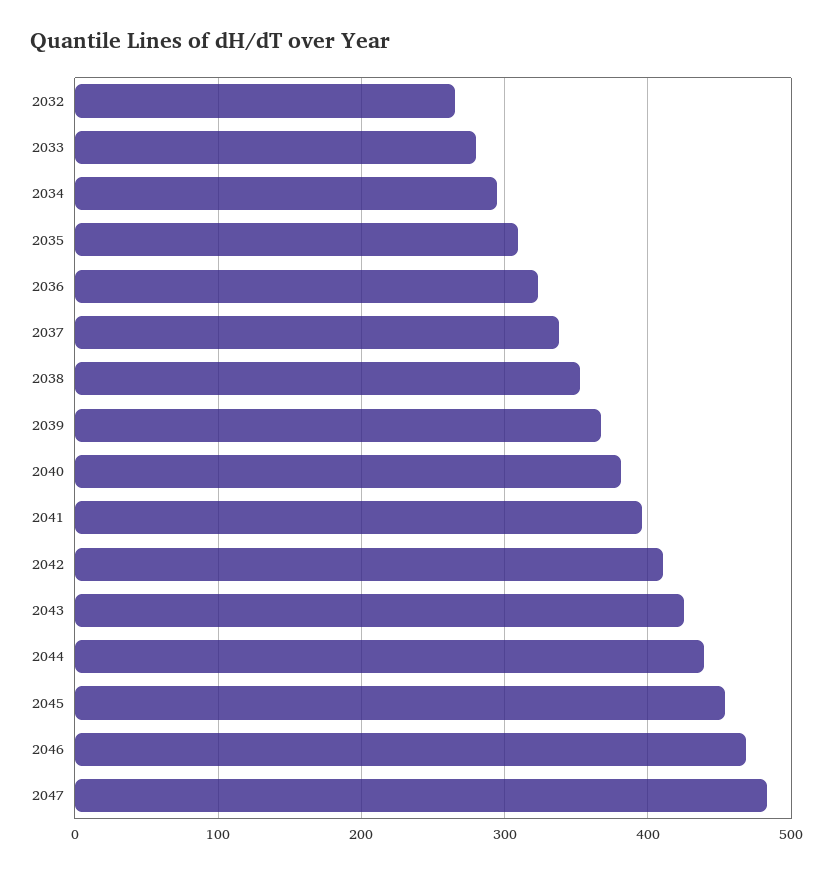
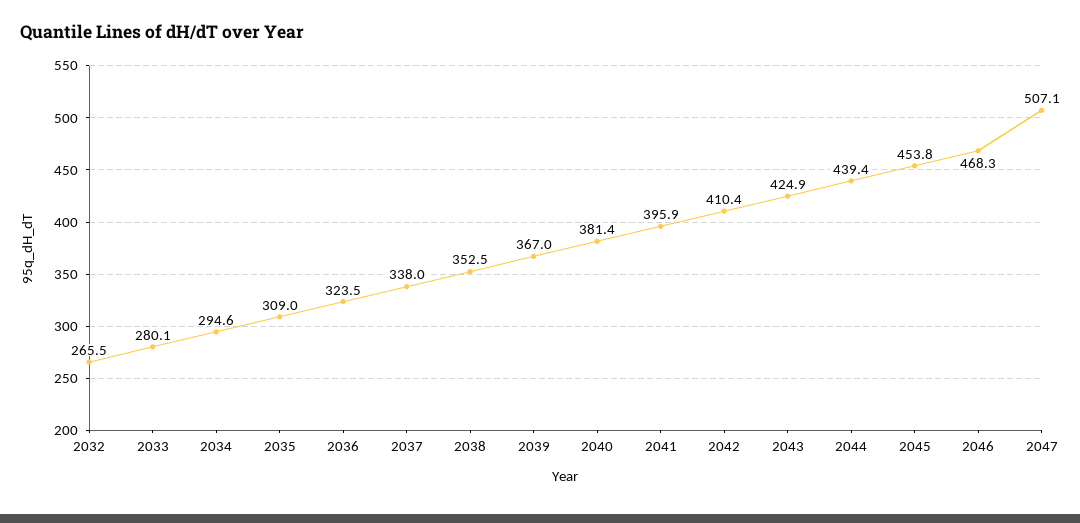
  {
    "2032": 265.5,
    "2033": 280.1,
    "2034": 294.6,
    "2035": 309,
    "2036": 323.5,
    "2037": 338,
    "2038": 352.5,
    "2039": 367,
    "2040": 381.4,
    "2041": 395.9,
    "2042": 410.4,
    "2043": 424.9,
    "2044": 439.4,
    "2045": 453.8,
    "2046": 468.3,
-   "2047": 480
+   "2047": 507.1
  }

